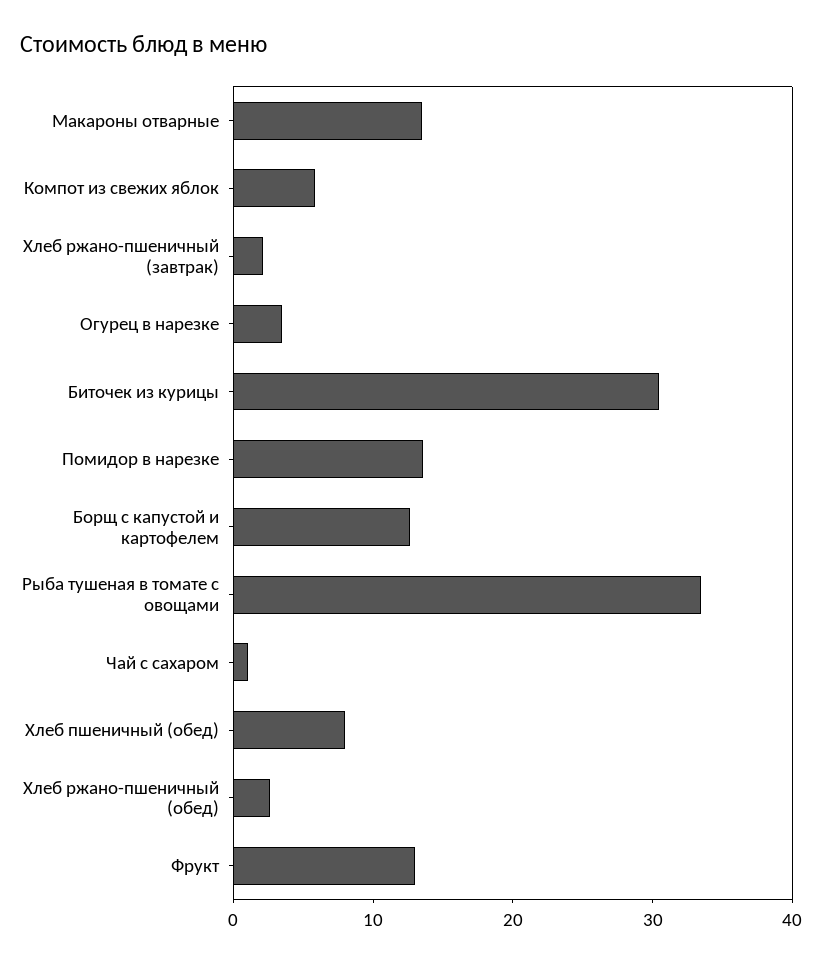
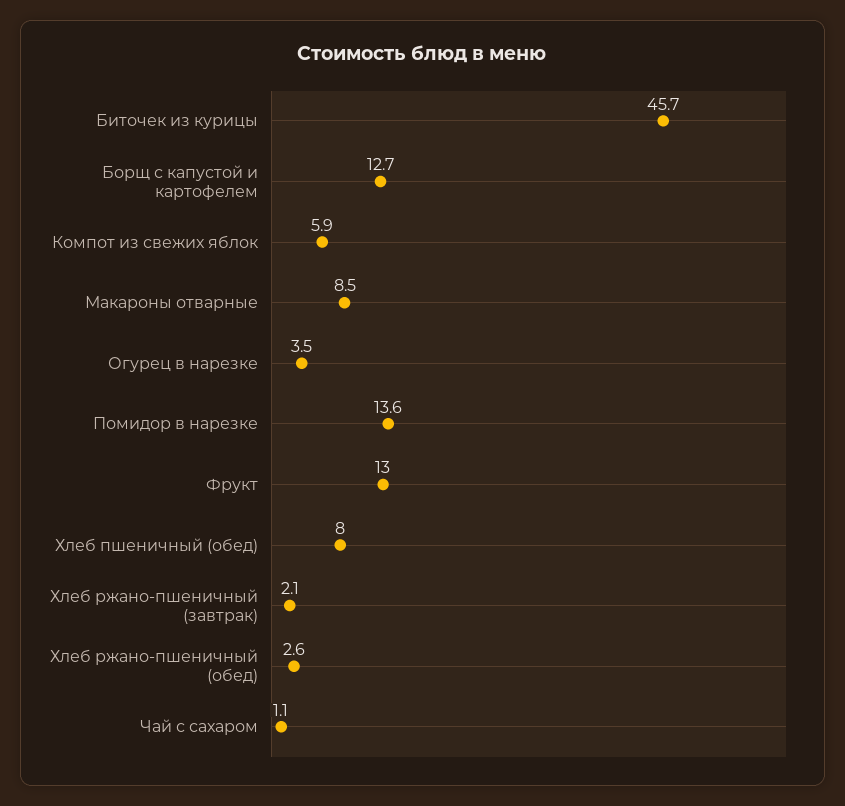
  {
-   "Макароны отварные": 14,
+   "Макароны отварные": 8.5,
    "Компот из свежих яблок": 5.9,
    "Хлеб ржано-пшеничный (завтрак)": 2.1,
    "Огурец в нарезке": 3.5,
-   "Биточек из курицы": 30,
+   "Биточек из курицы": 45.7,
    "Помидор в нарезке": 13.6,
    "Борщ с капустой и картофелем": 12.7,
-   "Рыба тушеная в томате с овощами": 34,
    "Чай с сахаром": 1.1,
    "Хлеб пшеничный (обед)": 8,
    "Хлеб ржано-пшеничный (обед)": 2.6,
    "Фрукт": 13
  }

